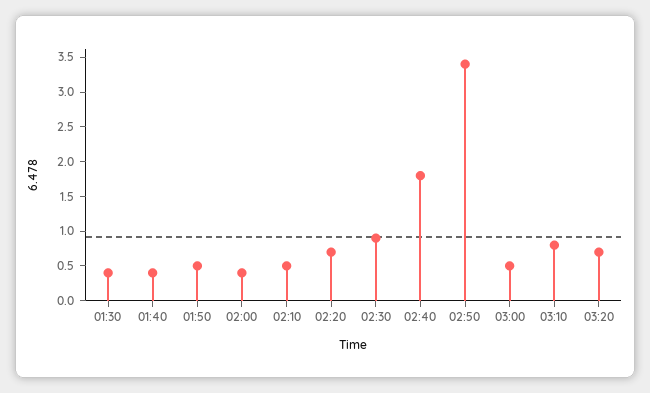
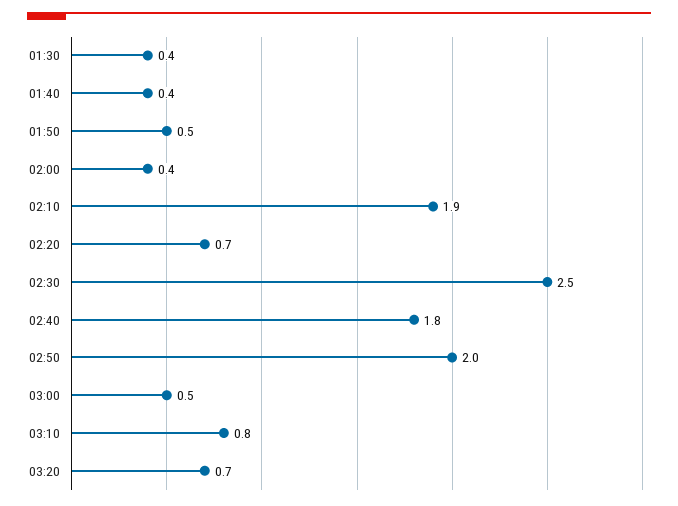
  {
    "01:30": 0.4,
    "01:40": 0.4,
    "01:50": 0.5,
    "02:00": 0.4,
-   "02:10": 0.5,
+   "02:10": 1.9,
    "02:20": 0.7,
-   "02:30": 1,
+   "02:30": 2.5,
    "02:40": 1.8,
-   "02:50": 3.5,
+   "02:50": 2,
    "03:00": 0.5,
    "03:10": 0.8,
    "03:20": 0.7
  }

